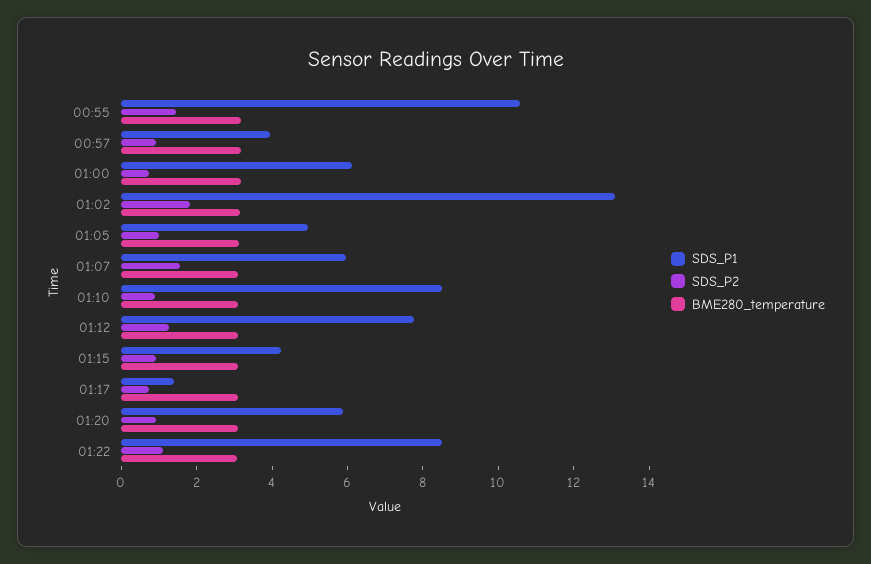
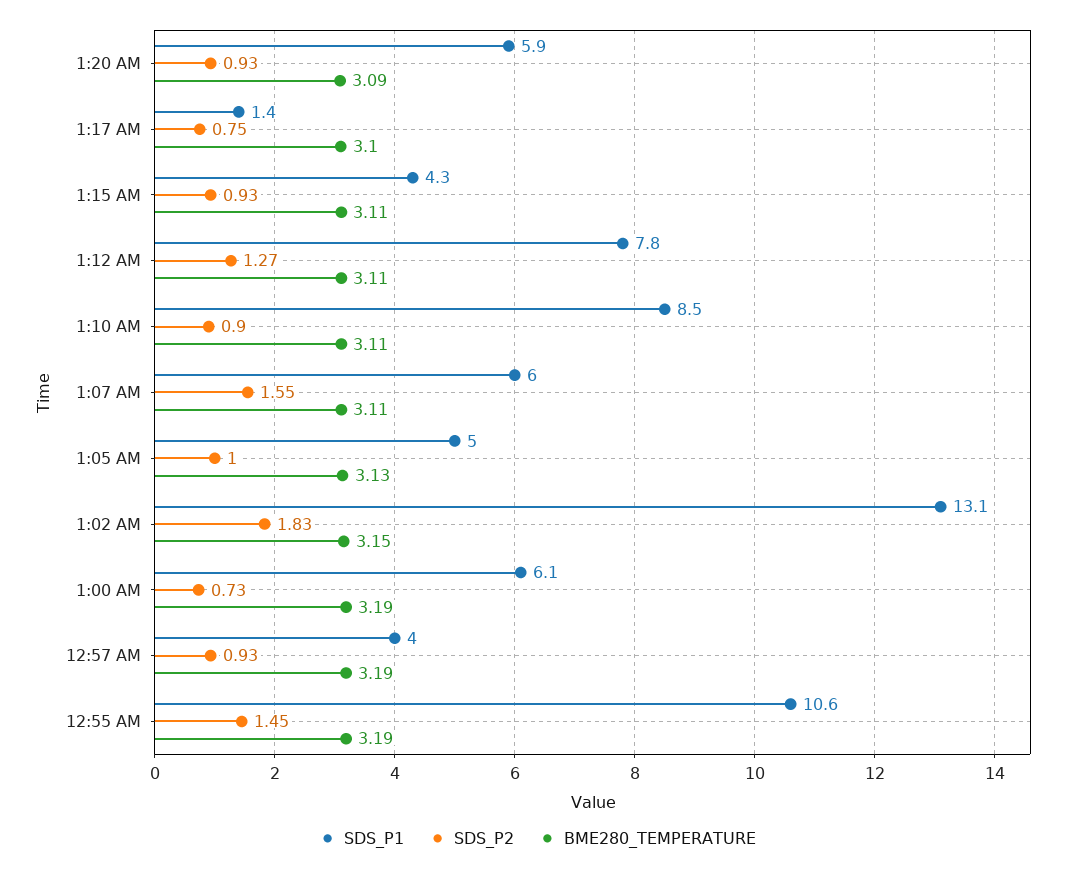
  {
    "SDS_P1": {
      "00:55": 10.6,
      "00:57": 4,
      "01:00": 6.1,
      "01:02": 13.1,
      "01:05": 5,
      "01:07": 6,
      "01:10": 8.5,
      "01:12": 7.8,
      "01:15": 4.3,
      "01:17": 1.4,
-     "01:20": 5.9,
+     "01:20": 5.9
-     "01:22": 8.5
    },
    "SDS_P2": {
      "00:55": 1.45,
      "00:57": 0.93,
      "01:00": 0.73,
      "01:02": 1.83,
      "01:05": 1,
      "01:07": 1.55,
      "01:10": 0.9,
      "01:12": 1.27,
      "01:15": 0.93,
      "01:17": 0.75,
-     "01:20": 0.93,
+     "01:20": 0.93
-     "01:22": 1
    },
    "BME280_temperature": {
      "00:55": 3.19,
      "00:57": 3.19,
      "01:00": 3.19,
      "01:02": 3.15,
      "01:05": 3.13,
      "01:07": 3.11,
      "01:10": 3.11,
      "01:12": 3.11,
      "01:15": 3.11,
      "01:17": 3.1,
-     "01:20": 3.09,
+     "01:20": 3.09
-     "01:22": 3
    }
  }

